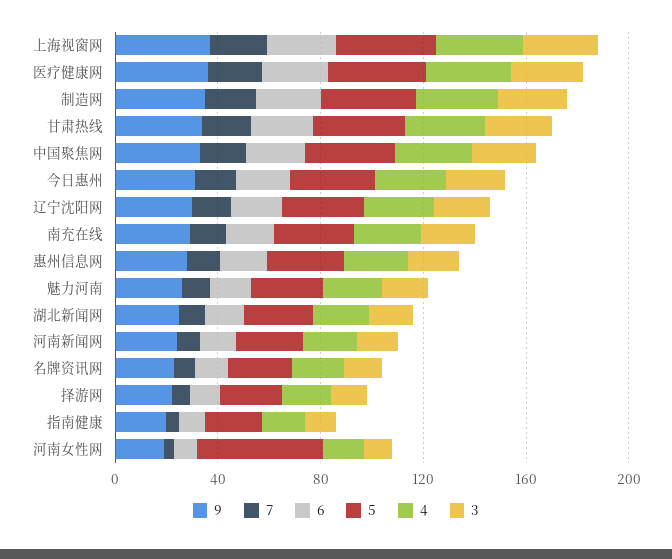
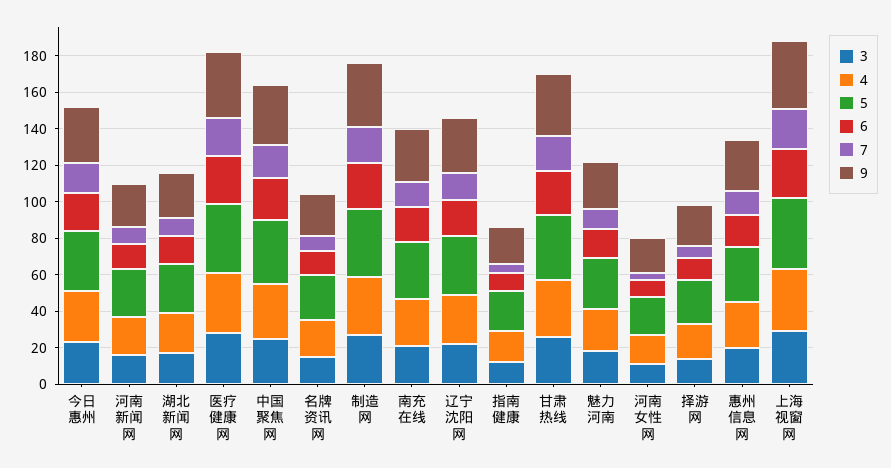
  {
    "9": {
      "上海视窗网": 35,
      "医疗健康网": 35,
      "制造网": 35,
      "甘肃热线": 35,
      "中国聚焦网": 35,
      "今日惠州": 30,
      "辽宁沈阳网": 30,
      "南充在线": 30,
      "惠州信息网": 30,
      "魅力河南": 25,
      "湖北新闻网": 25,
      "河南新闻网": 25,
      "名牌资讯网": 25,
      "择游网": 20,
      "指南健康": 20,
      "河南女性网": 20
    },
    "7": {
      "上海视窗网": 20,
      "医疗健康网": 20,
      "制造网": 20,
      "甘肃热线": 20,
      "中国聚焦网": 20,
      "今日惠州": 15,
      "辽宁沈阳网": 15,
      "南充在线": 15,
      "惠州信息网": 15,
      "魅力河南": 10,
      "湖北新闻网": 10,
      "河南新闻网": 10,
      "名牌资讯网": 10,
      "择游网": 5,
      "指南健康": 5,
      "河南女性网": 5
    },
    "6": {
      "上海视窗网": 25,
      "医疗健康网": 25,
      "制造网": 25,
      "甘肃热线": 25,
      "中国聚焦网": 25,
      "今日惠州": 20,
      "辽宁沈阳网": 20,
      "南充在线": 20,
      "惠州信息网": 20,
      "魅力河南": 15,
      "湖北新闻网": 15,
      "河南新闻网": 15,
      "名牌资讯网": 15,
      "择游网": 10,
      "指南健康": 10,
      "河南女性网": 10
    },
    "5": {
      "上海视窗网": 40,
      "医疗健康网": 40,
      "制造网": 35,
      "甘肃热线": 35,
      "中国聚焦网": 35,
      "今日惠州": 35,
      "辽宁沈阳网": 30,
      "南充在线": 30,
      "惠州信息网": 30,
      "魅力河南": 30,
      "湖北新闻网": 25,
      "河南新闻网": 25,
      "名牌资讯网": 25,
      "择游网": 25,
      "指南健康": 20,
-     "河南女性网": 50
+     "河南女性网": 20
    },
    "4": {
      "上海视窗网": 35,
      "医疗健康网": 35,
      "制造网": 30,
      "甘肃热线": 30,
      "中国聚焦网": 30,
      "今日惠州": 30,
      "辽宁沈阳网": 25,
      "南充在线": 25,
      "惠州信息网": 25,
      "魅力河南": 25,
      "湖北新闻网": 20,
      "河南新闻网": 20,
      "名牌资讯网": 20,
      "择游网": 20,
      "指南健康": 15,
      "河南女性网": 15
    },
    "3": {
      "上海视窗网": 30,
      "医疗健康网": 30,
      "制造网": 25,
      "甘肃热线": 25,
      "中国聚焦网": 25,
      "今日惠州": 25,
      "辽宁沈阳网": 20,
      "南充在线": 20,
      "惠州信息网": 20,
      "魅力河南": 20,
      "湖北新闻网": 15,
      "河南新闻网": 15,
      "名牌资讯网": 15,
      "择游网": 15,
      "指南健康": 10,
      "河南女性网": 10
    }
  }

